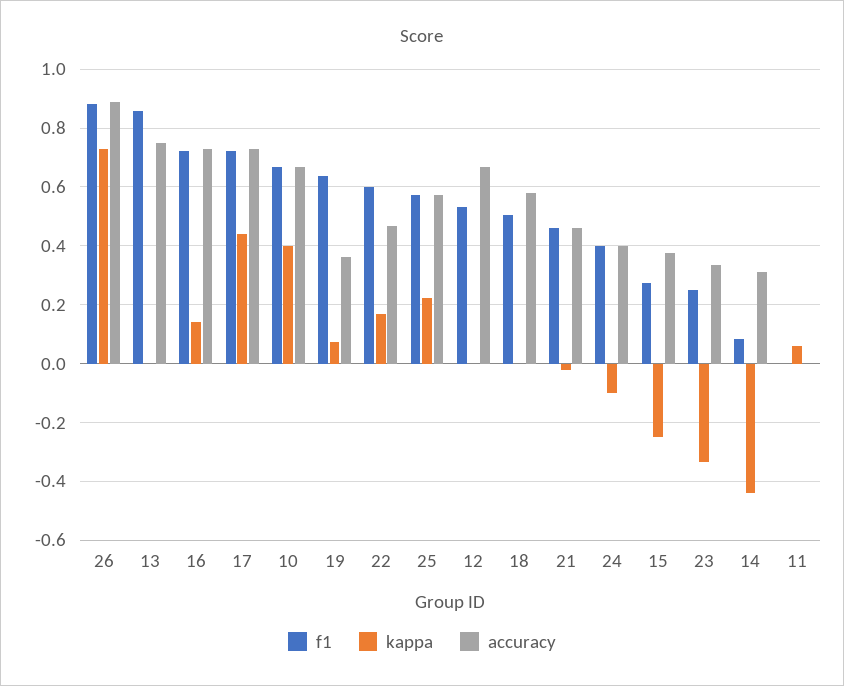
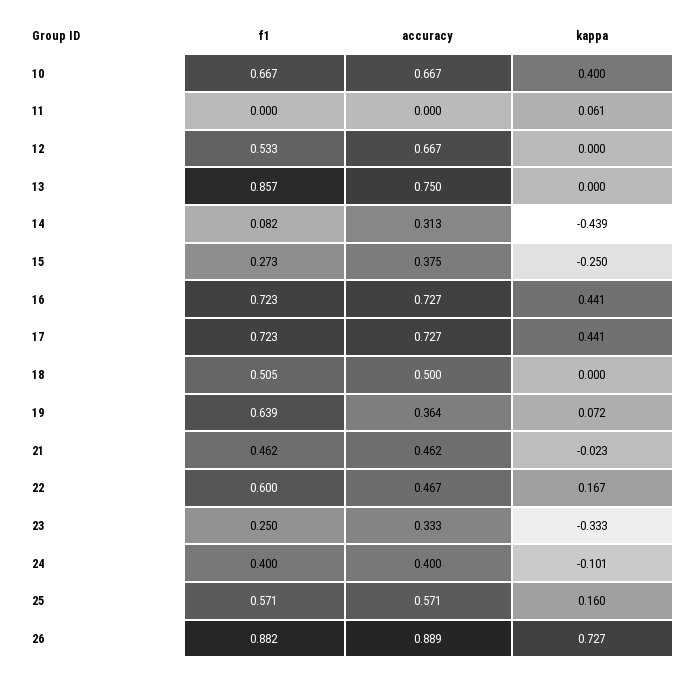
  {
    "f1": {
      "26": 0.882,
      "13": 0.857,
      "16": 0.723,
      "17": 0.723,
      "10": 0.667,
      "19": 0.639,
      "22": 0.6,
      "25": 0.571,
      "12": 0.533,
      "18": 0.505,
      "21": 0.462,
      "24": 0.4,
      "15": 0.273,
      "23": 0.25,
      "14": 0.082,
      "11": 0
    },
    "kappa": {
      "26": 0.727,
      "13": 0,
-     "16": 0.15,
+     "16": 0.441,
      "17": 0.441,
      "10": 0.4,
      "19": 0.072,
      "22": 0.167,
-     "25": 0.225,
+     "25": 0.16,
      "12": 0,
      "18": 0,
      "21": -0.023,
      "24": -0.101,
      "15": -0.25,
      "23": -0.333,
      "14": -0.439,
      "11": 0.061
    },
    "accuracy": {
      "26": 0.889,
      "13": 0.75,
      "16": 0.727,
      "17": 0.727,
      "10": 0.667,
      "19": 0.364,
      "22": 0.467,
      "25": 0.571,
      "12": 0.667,
-     "18": 0.575,
+     "18": 0.5,
      "21": 0.462,
      "24": 0.4,
      "15": 0.375,
      "23": 0.333,
      "14": 0.313,
      "11": 0
    }
  }

